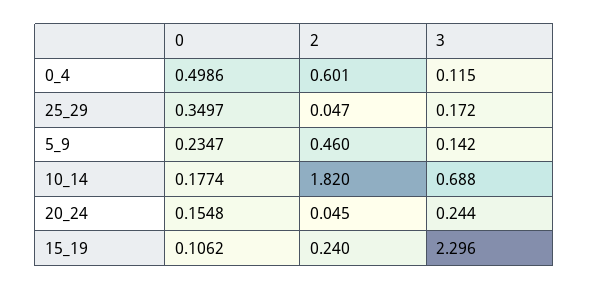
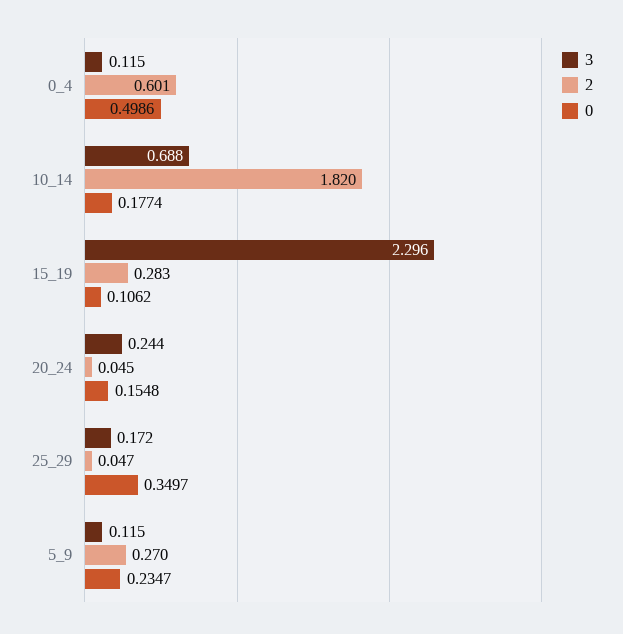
  {
    "0": {
      "0_4": 0.4986,
      "25_29": 0.3497,
      "5_9": 0.2347,
      "10_14": 0.1774,
      "20_24": 0.1548,
      "15_19": 0.1062
    },
    "2": {
      "0_4": 0.601,
      "25_29": 0.047,
-     "5_9": 0.46,
+     "5_9": 0.27,
      "10_14": 1.82,
      "20_24": 0.045,
-     "15_19": 0.24
+     "15_19": 0.283
    },
    "3": {
      "0_4": 0.115,
      "25_29": 0.172,
-     "5_9": 0.142,
+     "5_9": 0.115,
      "10_14": 0.688,
      "20_24": 0.244,
      "15_19": 2.296
    }
  }

